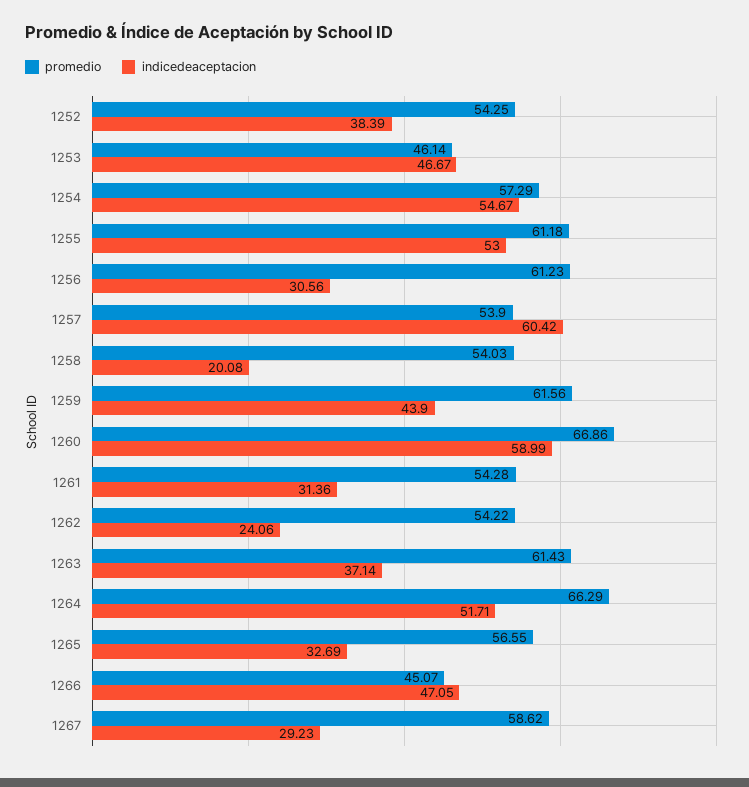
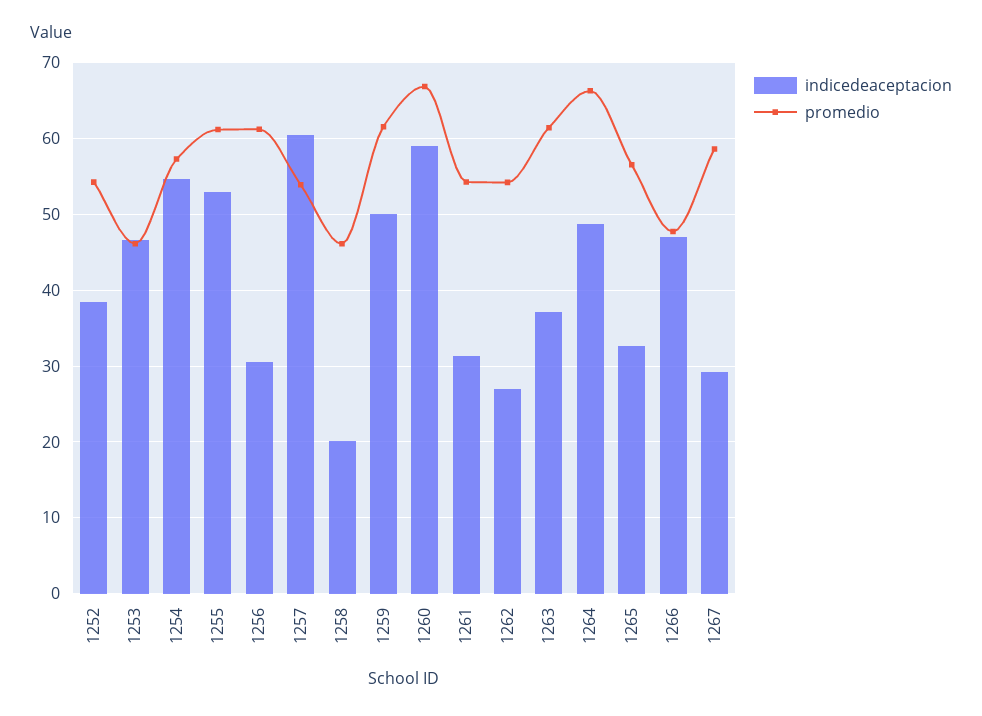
  {
    "promedio": {
      "1252": 54.25,
      "1253": 46.14,
      "1254": 57.29,
      "1255": 61.18,
      "1256": 61.23,
      "1257": 53.9,
-     "1258": 54.03,
+     "1258": 46,
      "1259": 61.56,
      "1260": 66.86,
      "1261": 54.28,
      "1262": 54.22,
      "1263": 61.43,
      "1264": 66.29,
      "1265": 56.55,
-     "1266": 45.07,
+     "1266": 48,
      "1267": 58.62
    },
    "indicedeaceptacion": {
      "1252": 38.39,
      "1253": 46.67,
      "1254": 54.67,
      "1255": 53,
      "1256": 30.56,
      "1257": 60.42,
      "1258": 20.08,
-     "1259": 43.9,
+     "1259": 50,
      "1260": 58.99,
      "1261": 31.36,
-     "1262": 24.06,
+     "1262": 27,
      "1263": 37.14,
-     "1264": 51.71,
+     "1264": 49,
      "1265": 32.69,
      "1266": 47.05,
      "1267": 29.23
    }
  }

